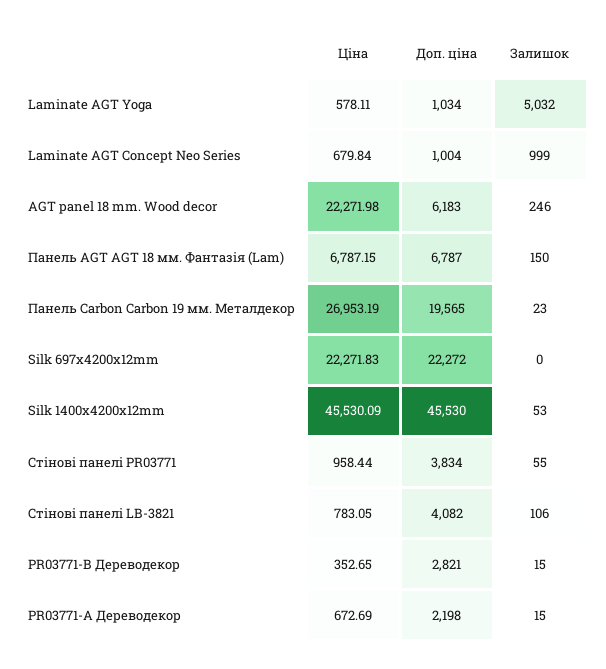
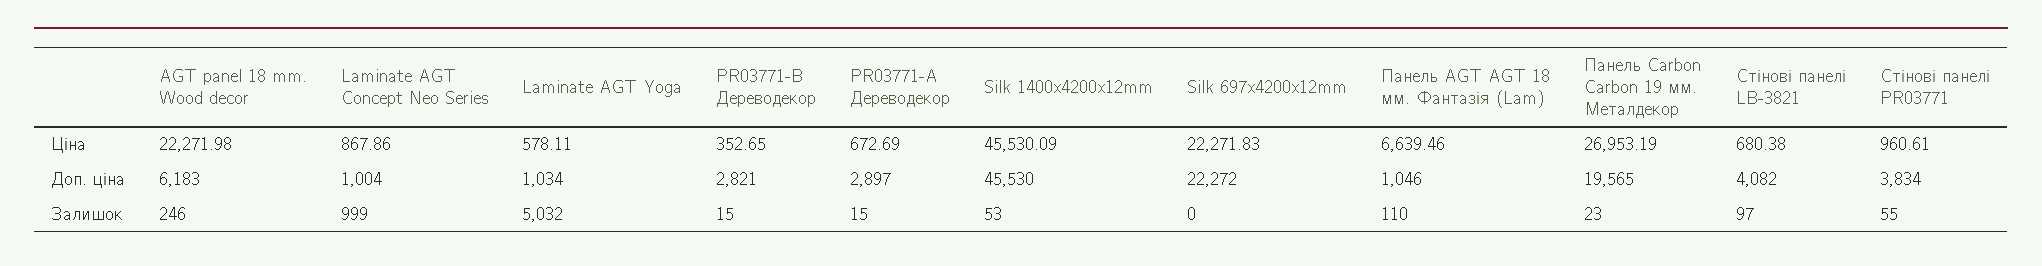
  {
    "Ціна": {
      "Laminate AGT Yoga": 578.11,
-     "Laminate AGT Concept Neo Series": 679.84,
+     "Laminate AGT Concept Neo Series": 867.86,
      "AGT panel 18 mm. Wood decor": 22271.98,
-     "Панель AGT AGT 18 мм. Фантазія (Lam)": 6787.15,
+     "Панель AGT AGT 18 мм. Фантазія (Lam)": 6639.46,
      "Панель Carbon Carbon 19 мм. Металдекор": 26953.19,
      "Silk 697x4200x12mm": 22271.83,
      "Silk 1400x4200x12mm": 45530.09,
-     "Стінові панелі PR03771": 958.44,
+     "Стінові панелі PR03771": 960.61,
-     "Стінові панелі LB-3821": 783.05,
+     "Стінові панелі LB-3821": 680.38,
      "PR03771-B Дереводекор": 352.65,
      "PR03771-А Дереводекор": 672.69
    },
    "Доп. ціна": {
      "Laminate AGT Yoga": 1034,
      "Laminate AGT Concept Neo Series": 1004,
      "AGT panel 18 mm. Wood decor": 6183,
-     "Панель AGT AGT 18 мм. Фантазія (Lam)": 6787,
+     "Панель AGT AGT 18 мм. Фантазія (Lam)": 1046,
      "Панель Carbon Carbon 19 мм. Металдекор": 19565,
      "Silk 697x4200x12mm": 22272,
      "Silk 1400x4200x12mm": 45530,
      "Стінові панелі PR03771": 3834,
      "Стінові панелі LB-3821": 4082,
      "PR03771-B Дереводекор": 2821,
-     "PR03771-А Дереводекор": 2198
+     "PR03771-А Дереводекор": 2897
    },
    "Залишок": {
      "Laminate AGT Yoga": 5032,
      "Laminate AGT Concept Neo Series": 999,
      "AGT panel 18 mm. Wood decor": 246,
-     "Панель AGT AGT 18 мм. Фантазія (Lam)": 150,
+     "Панель AGT AGT 18 мм. Фантазія (Lam)": 110,
      "Панель Carbon Carbon 19 мм. Металдекор": 23,
      "Silk 697x4200x12mm": 0,
      "Silk 1400x4200x12mm": 53,
      "Стінові панелі PR03771": 55,
-     "Стінові панелі LB-3821": 106,
+     "Стінові панелі LB-3821": 97,
      "PR03771-B Дереводекор": 15,
      "PR03771-А Дереводекор": 15
    }
  }

